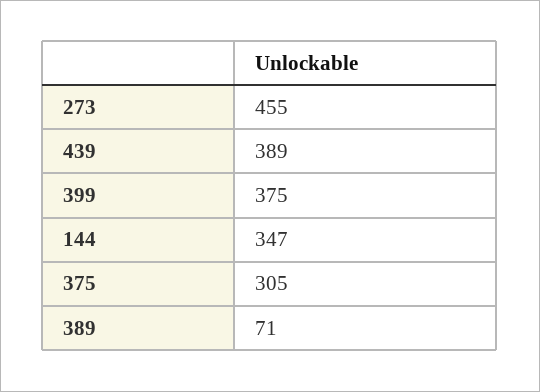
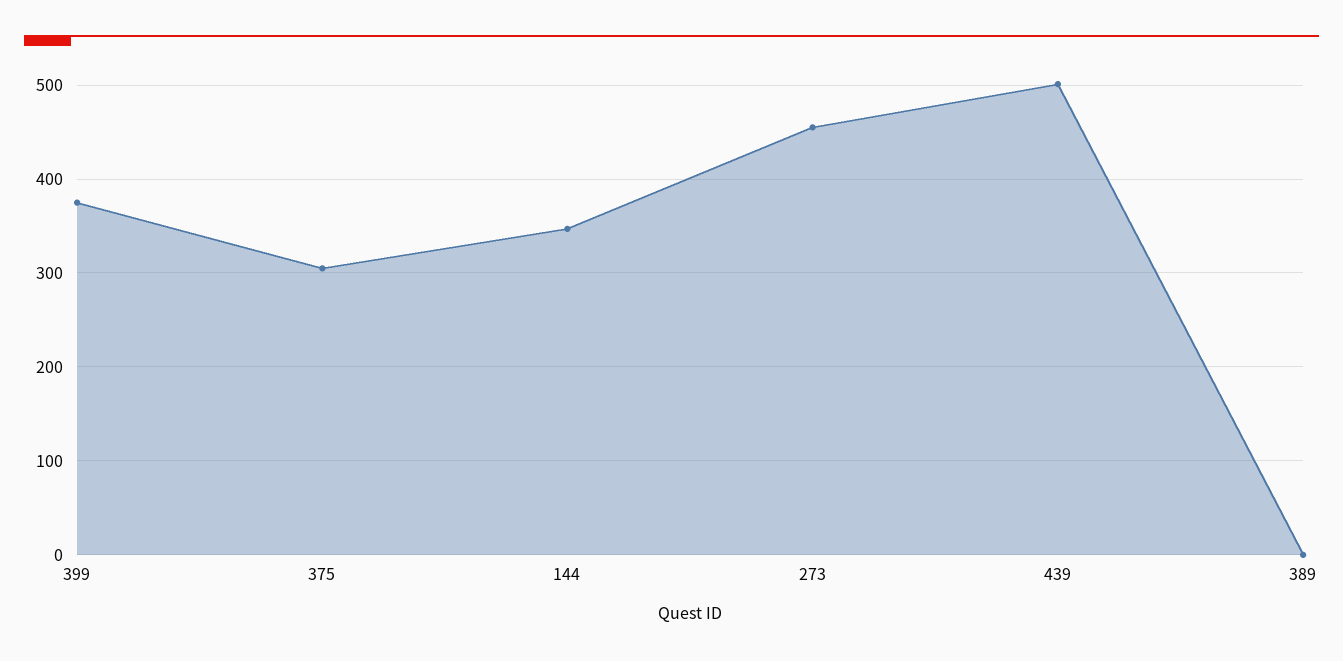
  {
    "273": 455,
-   "439": 389,
+   "439": 500,
    "399": 375,
    "144": 347,
    "375": 305,
-   "389": 71
+   "389": 0
  }

